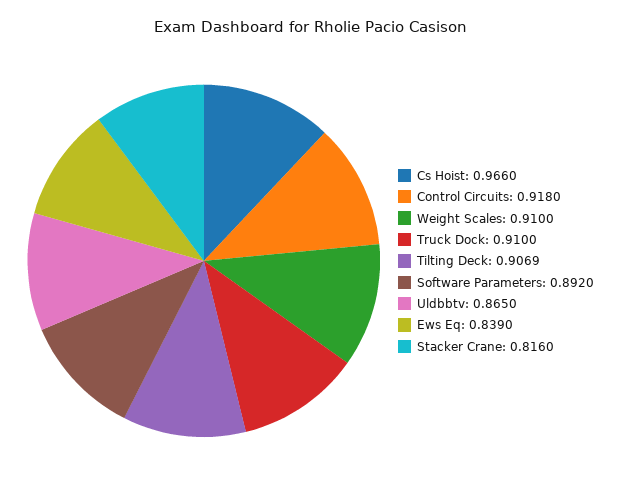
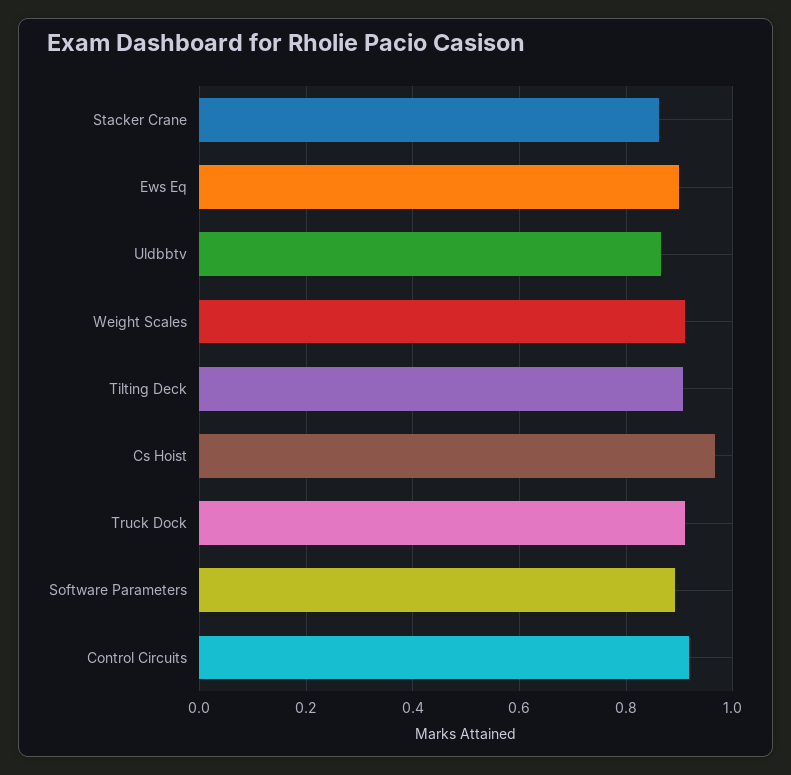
  {
    "Cs Hoist": 0.966,
    "Control Circuits": 0.918,
    "Weight Scales": 0.91,
    "Truck Dock": 0.91,
    "Tilting Deck": 0.9069,
    "Software Parameters": 0.892,
    "Uldbbtv": 0.865,
-   "Ews Eq": 0.839,
+   "Ews Eq": 0.9,
-   "Stacker Crane": 0.816
+   "Stacker Crane": 0.86
  }

